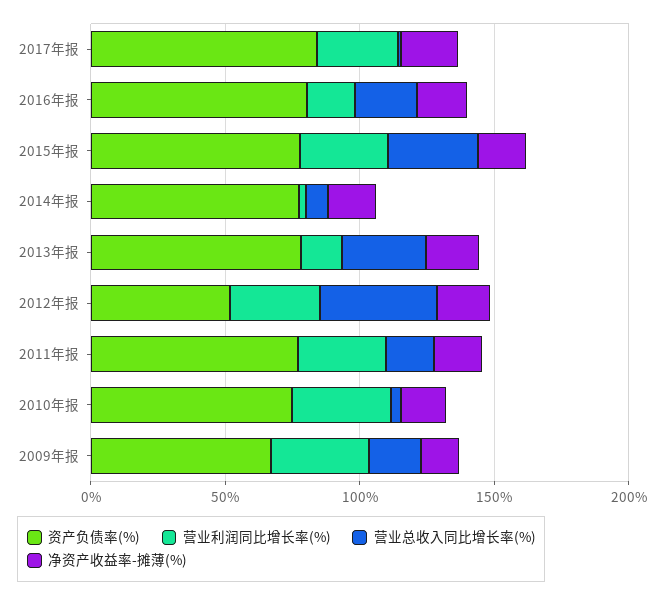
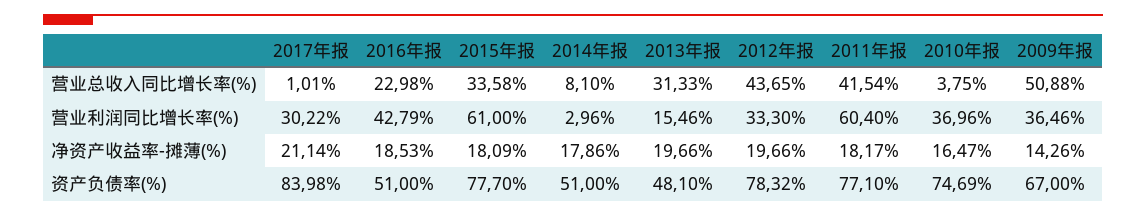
  {
    "资产负债率(%)": {
      "2017年报": 83.98,
-     "2016年报": 80,
+     "2016年报": 51,
      "2015年报": 77.7,
-     "2014年报": 80,
+     "2014年报": 51,
-     "2013年报": 80,
+     "2013年报": 48.1,
-     "2012年报": 50,
+     "2012年报": 78.32,
      "2011年报": 77.1,
      "2010年报": 74.69,
      "2009年报": 67
    },
    "营业利润同比增长率(%)": {
      "2017年报": 30.22,
-     "2016年报": 20,
+     "2016年报": 42.79,
-     "2015年报": 30,
+     "2015年报": 61,
      "2014年报": 2.96,
      "2013年报": 15.46,
      "2012年报": 33.3,
-     "2011年报": 30,
+     "2011年报": 60.4,
      "2010年报": 36.96,
      "2009年报": 36.46
    },
    "营业总收入同比增长率(%)": {
      "2017年报": 1.01,
      "2016年报": 22.98,
      "2015年报": 33.58,
      "2014年报": 8.1,
      "2013年报": 31.33,
      "2012年报": 43.65,
-     "2011年报": 20,
+     "2011年报": 41.54,
      "2010年报": 3.75,
-     "2009年报": 20
+     "2009年报": 50.88
    },
    "净资产收益率-摊薄(%)": {
      "2017年报": 21.14,
      "2016年报": 18.53,
      "2015年报": 18.09,
      "2014年报": 17.86,
      "2013年报": 19.66,
      "2012年报": 19.66,
      "2011年报": 18.17,
      "2010年报": 16.47,
      "2009年报": 14.26
    }
  }

